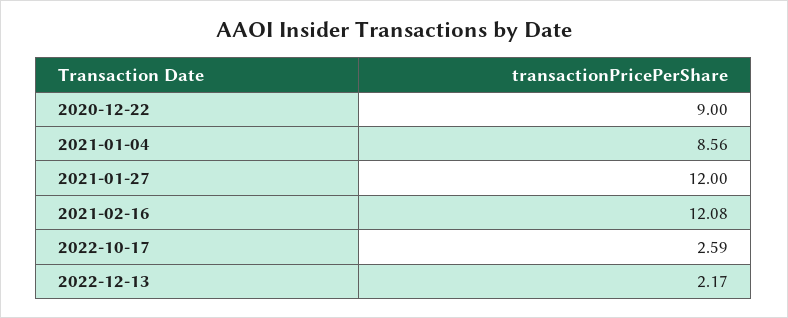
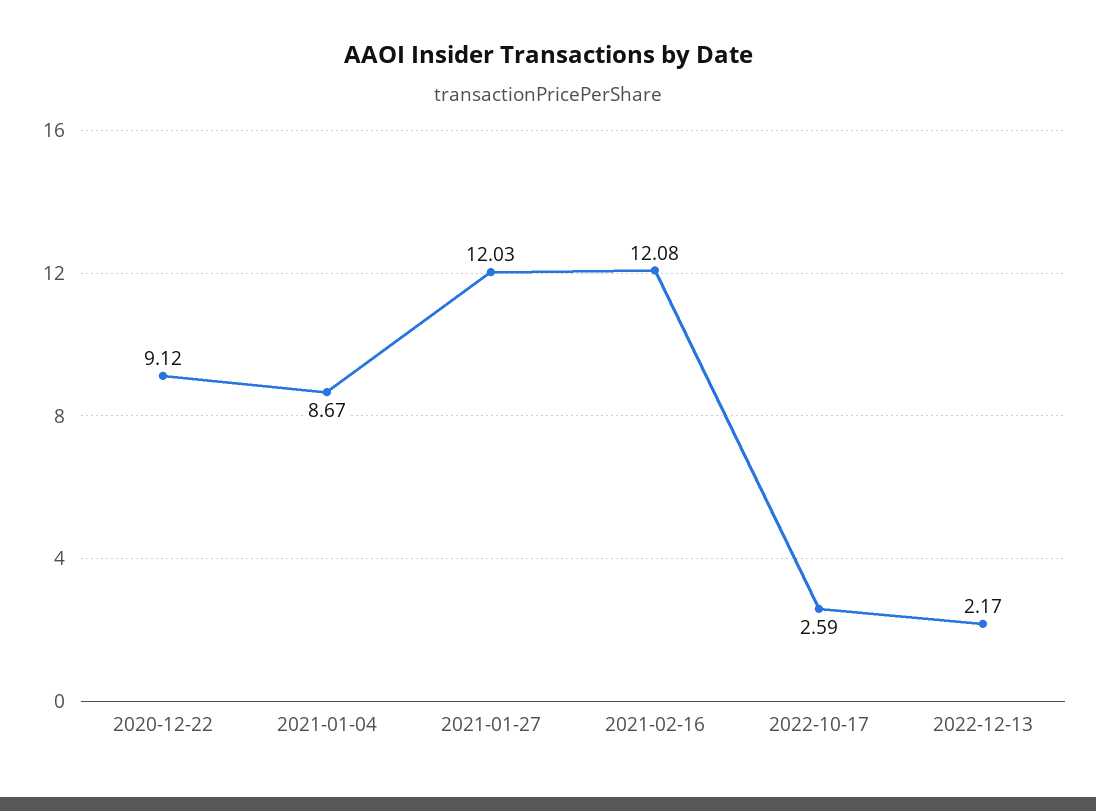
  {
-   "2020-12-22": 9,
+   "2020-12-22": 9.12,
-   "2021-01-04": 8.56,
+   "2021-01-04": 8.67,
-   "2021-01-27": 12,
+   "2021-01-27": 12.03,
    "2021-02-16": 12.08,
    "2022-10-17": 2.59,
    "2022-12-13": 2.17
  }

